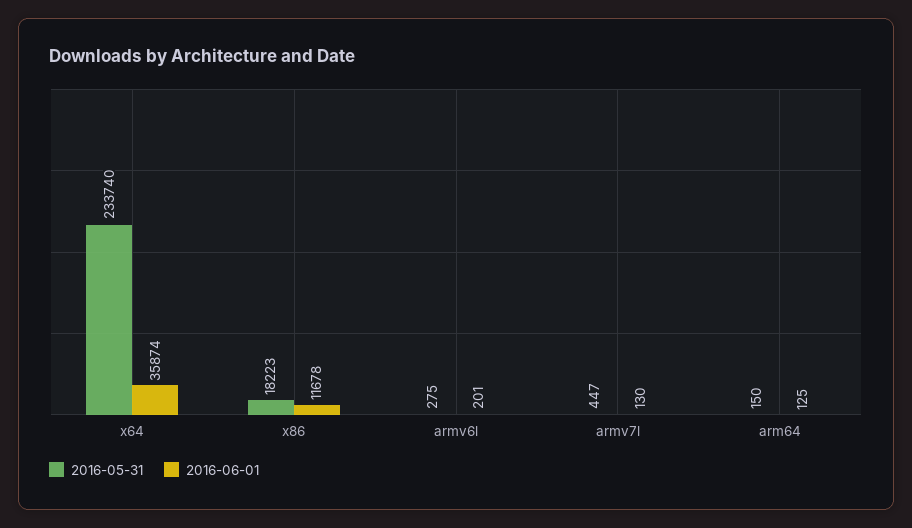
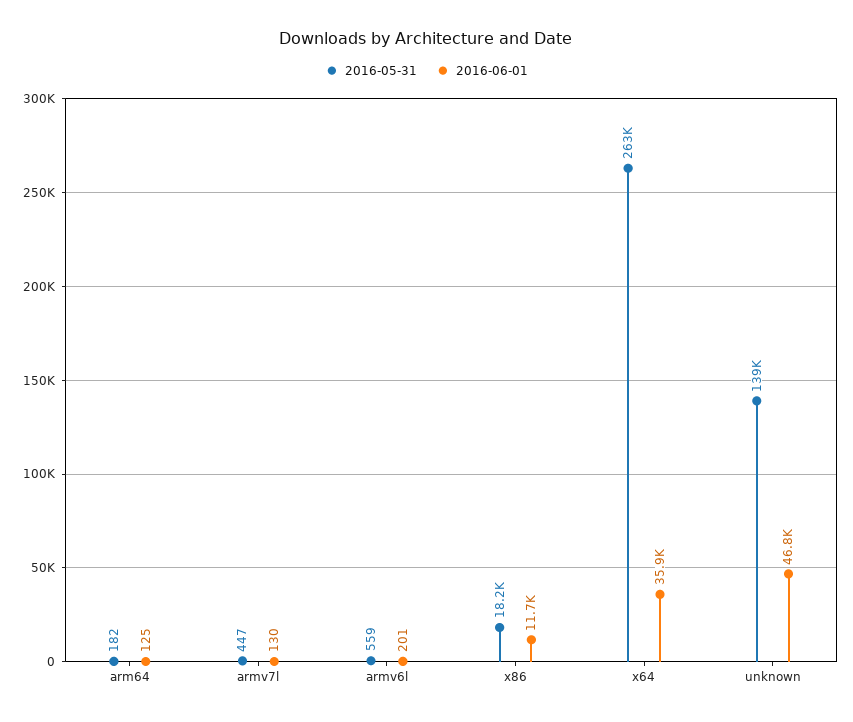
  {
    "2016-05-31": {
-     "x64": 233740,
+     "x64": 263000,
      "x86": 18223,
-     "armv6l": 275,
+     "armv6l": 559,
      "armv7l": 447,
-     "arm64": 150
+     "arm64": 182,
+     "unknown": 139000
    },
    "2016-06-01": {
      "x64": 35874,
      "x86": 11678,
      "armv6l": 201,
      "armv7l": 130,
-     "arm64": 125
+     "arm64": 125,
+     "unknown": 46800
    }
  }

